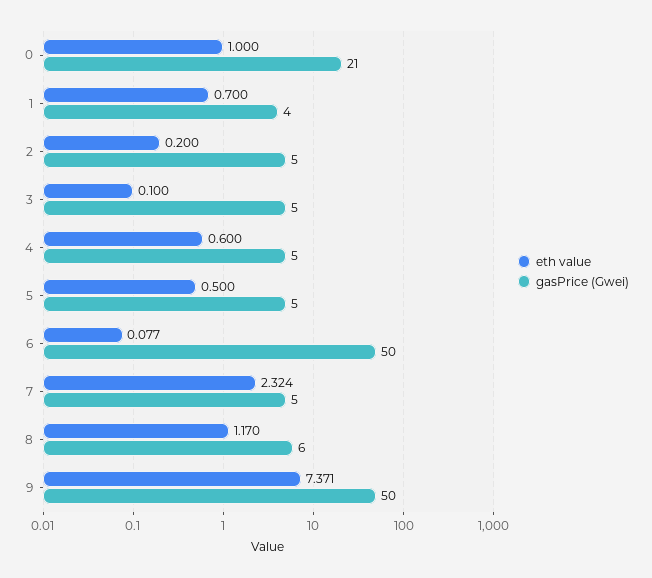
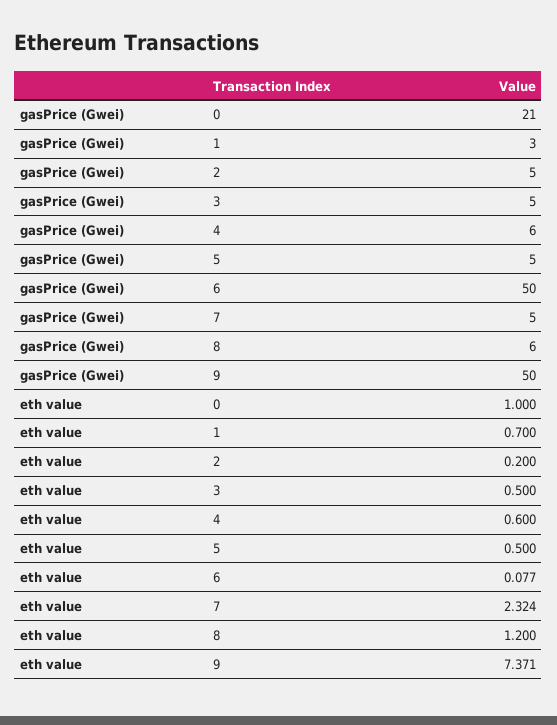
  {
    "eth value": {
      "0": 1,
      "1": 0.7,
      "2": 0.2,
-     "3": 0.1,
+     "3": 0.5,
      "4": 0.6,
      "5": 0.5,
      "6": 0.077,
      "7": 2.324,
-     "8": 1.17,
+     "8": 1.2,
      "9": 7.371
    },
    "gasPrice (Gwei)": {
      "0": 21,
-     "1": 4,
+     "1": 3,
      "2": 5,
      "3": 5,
-     "4": 5,
+     "4": 6,
      "5": 5,
      "6": 50,
      "7": 5,
      "8": 6,
      "9": 50
    }
  }

